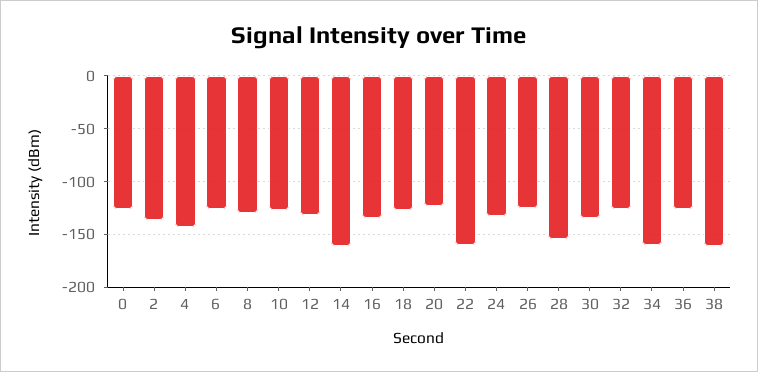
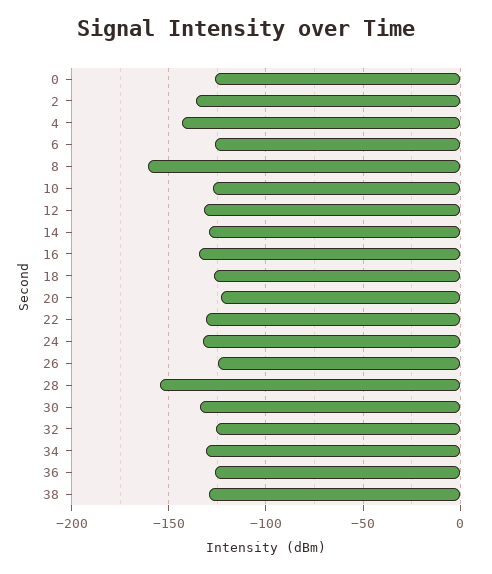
  {
    "0": -125,
    "2": -135,
    "4": -145,
    "6": -125,
-   "8": -130,
+   "8": -160,
    "10": -125,
    "12": -130,
-   "14": -160,
+   "14": -130,
    "16": -135,
    "18": -125,
    "20": -125,
-   "22": -160,
+   "22": -130,
    "24": -135,
    "26": -125,
    "28": -155,
    "30": -135,
    "32": -125,
-   "34": -160,
+   "34": -130,
    "36": -125,
-   "38": -160
+   "38": -130
  }

